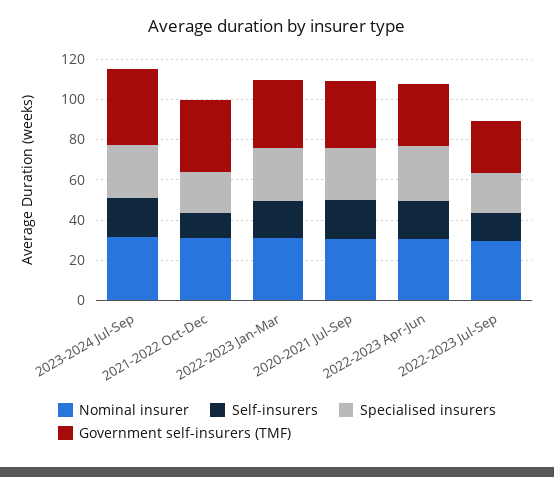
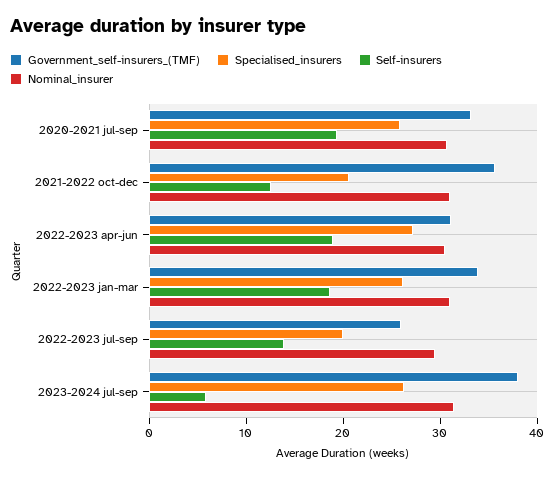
  {
    "Nominal insurer": {
      "2023-2024 Jul-Sep": 32,
      "2021-2022 Oct-Dec": 30,
      "2022-2023 Jan-Mar": 32,
      "2020-2021 Jul-Sep": 30,
      "2022-2023 Apr-Jun": 30,
      "2022-2023 Jul-Sep": 30
    },
    "Self-insurers": {
-     "2023-2024 Jul-Sep": 20,
+     "2023-2024 Jul-Sep": 6,
      "2021-2022 Oct-Dec": 12,
      "2022-2023 Jan-Mar": 18,
      "2020-2021 Jul-Sep": 20,
      "2022-2023 Apr-Jun": 18,
      "2022-2023 Jul-Sep": 14
    },
    "Specialised insurers": {
      "2023-2024 Jul-Sep": 26,
      "2021-2022 Oct-Dec": 20,
      "2022-2023 Jan-Mar": 26,
      "2020-2021 Jul-Sep": 26,
      "2022-2023 Apr-Jun": 28,
      "2022-2023 Jul-Sep": 20
    },
    "Government self-insurers (TMF)": {
      "2023-2024 Jul-Sep": 38,
      "2021-2022 Oct-Dec": 36,
      "2022-2023 Jan-Mar": 34,
      "2020-2021 Jul-Sep": 34,
      "2022-2023 Apr-Jun": 32,
      "2022-2023 Jul-Sep": 26
    }
  }

